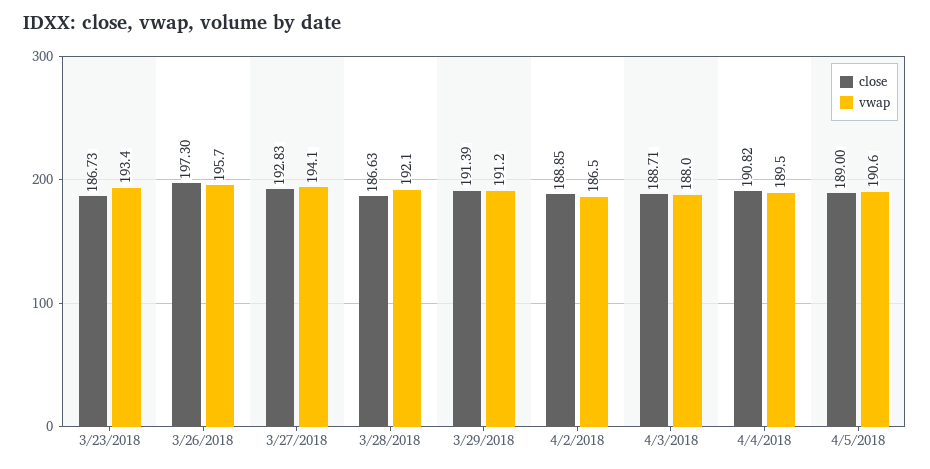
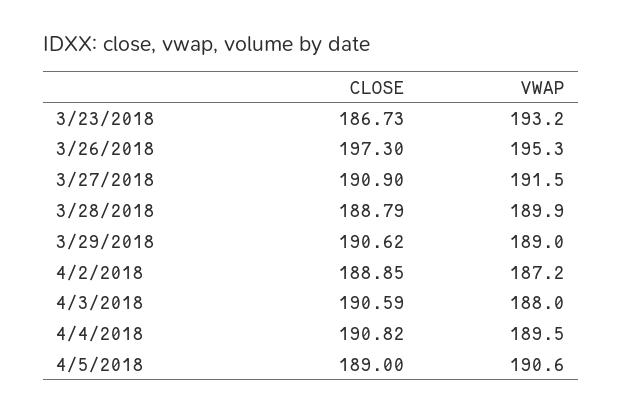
  {
    "close": {
      "3/23/2018": 186.73,
      "3/26/2018": 197.3,
-     "3/27/2018": 192.83,
+     "3/27/2018": 190.9,
-     "3/28/2018": 186.63,
+     "3/28/2018": 188.79,
-     "3/29/2018": 191.39,
+     "3/29/2018": 190.62,
      "4/2/2018": 188.85,
-     "4/3/2018": 188.71,
+     "4/3/2018": 190.59,
      "4/4/2018": 190.82,
      "4/5/2018": 189
    },
    "vwap": {
-     "3/23/2018": 193.4,
+     "3/23/2018": 193.2,
-     "3/26/2018": 195.7,
+     "3/26/2018": 195.3,
-     "3/27/2018": 194.1,
+     "3/27/2018": 191.5,
-     "3/28/2018": 192.1,
+     "3/28/2018": 189.9,
-     "3/29/2018": 191.2,
+     "3/29/2018": 189,
-     "4/2/2018": 186.5,
+     "4/2/2018": 187.2,
      "4/3/2018": 188,
      "4/4/2018": 189.5,
      "4/5/2018": 190.6
    }
  }

